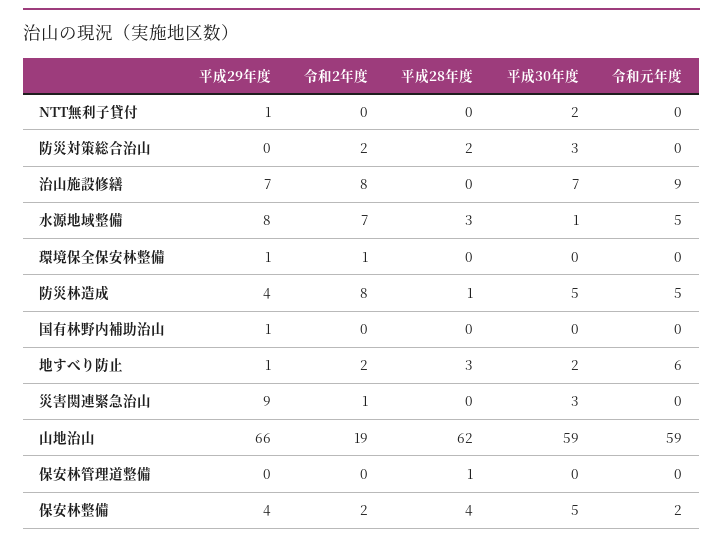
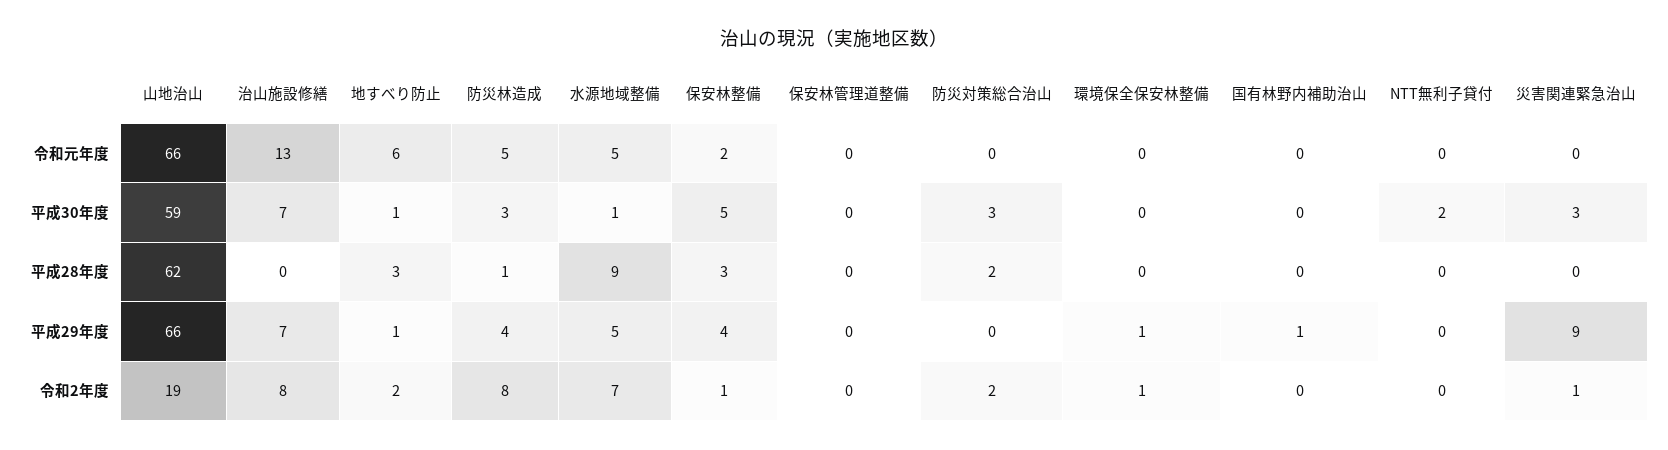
  {
    "平成29年度": {
-     "NTT無利子貸付": 1,
+     "NTT無利子貸付": 0,
      "防災対策総合治山": 0,
      "治山施設修繕": 7,
-     "水源地域整備": 8,
+     "水源地域整備": 5,
      "環境保全保安林整備": 1,
      "防災林造成": 4,
      "国有林野内補助治山": 1,
      "地すべり防止": 1,
      "災害関連緊急治山": 9,
      "山地治山": 66,
      "保安林管理道整備": 0,
      "保安林整備": 4
    },
    "令和2年度": {
      "NTT無利子貸付": 0,
      "防災対策総合治山": 2,
      "治山施設修繕": 8,
      "水源地域整備": 7,
      "環境保全保安林整備": 1,
      "防災林造成": 8,
      "国有林野内補助治山": 0,
      "地すべり防止": 2,
      "災害関連緊急治山": 1,
      "山地治山": 19,
      "保安林管理道整備": 0,
-     "保安林整備": 2
+     "保安林整備": 1
    },
    "平成28年度": {
      "NTT無利子貸付": 0,
      "防災対策総合治山": 2,
      "治山施設修繕": 0,
-     "水源地域整備": 3,
+     "水源地域整備": 9,
      "環境保全保安林整備": 0,
      "防災林造成": 1,
      "国有林野内補助治山": 0,
      "地すべり防止": 3,
      "災害関連緊急治山": 0,
      "山地治山": 62,
-     "保安林管理道整備": 1,
+     "保安林管理道整備": 0,
-     "保安林整備": 4
+     "保安林整備": 3
    },
    "平成30年度": {
      "NTT無利子貸付": 2,
      "防災対策総合治山": 3,
      "治山施設修繕": 7,
      "水源地域整備": 1,
      "環境保全保安林整備": 0,
-     "防災林造成": 5,
+     "防災林造成": 3,
      "国有林野内補助治山": 0,
-     "地すべり防止": 2,
+     "地すべり防止": 1,
      "災害関連緊急治山": 3,
      "山地治山": 59,
      "保安林管理道整備": 0,
      "保安林整備": 5
    },
    "令和元年度": {
      "NTT無利子貸付": 0,
      "防災対策総合治山": 0,
-     "治山施設修繕": 9,
+     "治山施設修繕": 13,
      "水源地域整備": 5,
      "環境保全保安林整備": 0,
      "防災林造成": 5,
      "国有林野内補助治山": 0,
      "地すべり防止": 6,
      "災害関連緊急治山": 0,
-     "山地治山": 59,
+     "山地治山": 66,
      "保安林管理道整備": 0,
      "保安林整備": 2
    }
  }

